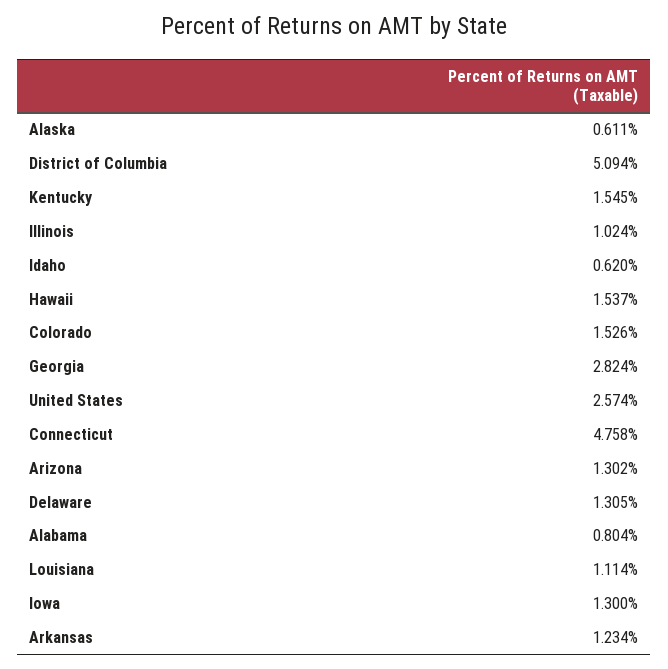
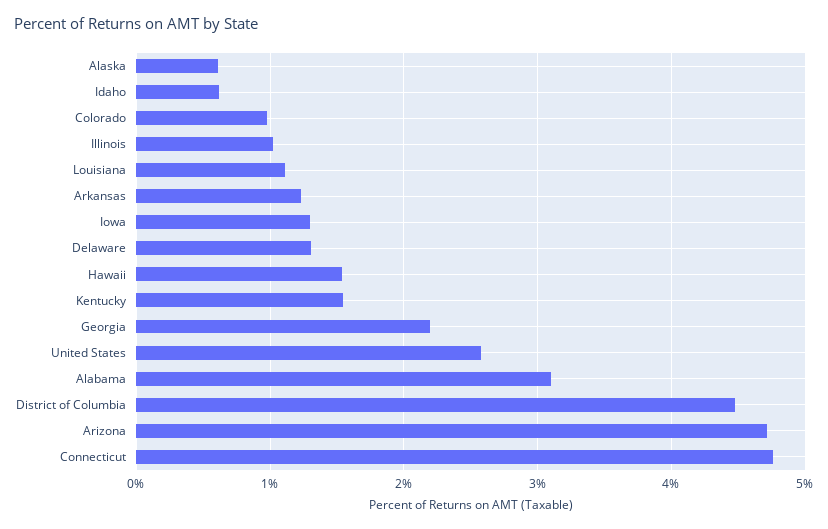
  {
    "Alaska": 0.611,
-   "District of Columbia": 5.094,
+   "District of Columbia": 4.5,
    "Kentucky": 1.545,
    "Illinois": 1.024,
    "Idaho": 0.62,
    "Hawaii": 1.537,
-   "Colorado": 1.526,
+   "Colorado": 1,
-   "Georgia": 2.824,
+   "Georgia": 2.2,
    "United States": 2.574,
    "Connecticut": 4.758,
-   "Arizona": 1.302,
+   "Arizona": 4.7,
    "Delaware": 1.305,
-   "Alabama": 0.804,
+   "Alabama": 3.1,
    "Louisiana": 1.114,
    "Iowa": 1.3,
    "Arkansas": 1.234
  }

